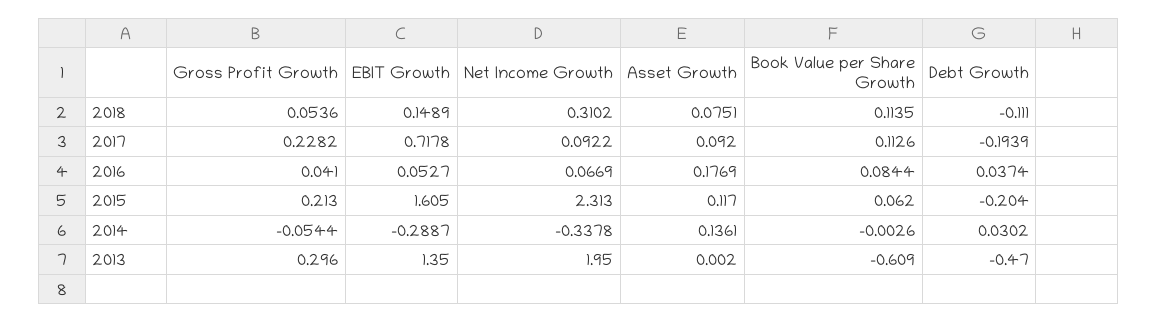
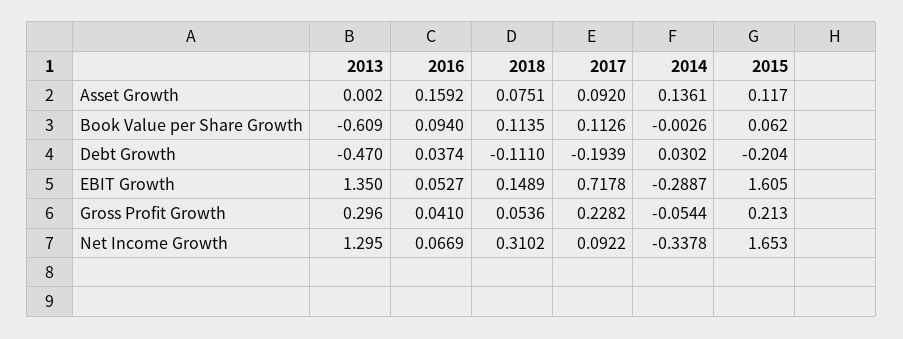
  {
    "Gross Profit Growth": {
      "2018": 0.0536,
      "2017": 0.2282,
      "2016": 0.041,
      "2015": 0.213,
      "2014": -0.0544,
      "2013": 0.296
    },
    "EBIT Growth": {
      "2018": 0.1489,
      "2017": 0.7178,
      "2016": 0.0527,
      "2015": 1.605,
      "2014": -0.2887,
      "2013": 1.35
    },
    "Net Income Growth": {
      "2018": 0.3102,
      "2017": 0.0922,
      "2016": 0.0669,
-     "2015": 2.313,
+     "2015": 1.653,
      "2014": -0.3378,
-     "2013": 1.95
+     "2013": 1.295
    },
    "Asset Growth": {
      "2018": 0.0751,
      "2017": 0.092,
-     "2016": 0.1769,
+     "2016": 0.1592,
      "2015": 0.117,
      "2014": 0.1361,
      "2013": 0.002
    },
    "Book Value per Share Growth": {
      "2018": 0.1135,
      "2017": 0.1126,
-     "2016": 0.0844,
+     "2016": 0.094,
      "2015": 0.062,
      "2014": -0.0026,
      "2013": -0.609
    },
    "Debt Growth": {
      "2018": -0.111,
      "2017": -0.1939,
      "2016": 0.0374,
      "2015": -0.204,
      "2014": 0.0302,
      "2013": -0.47
    }
  }

